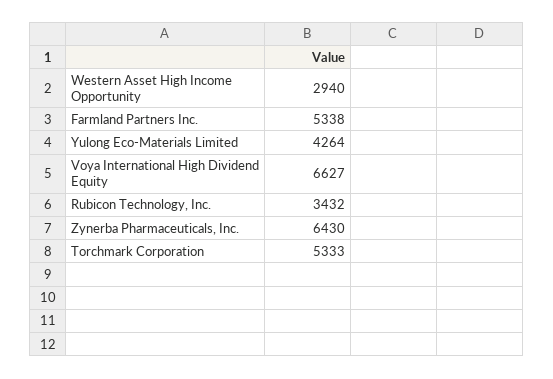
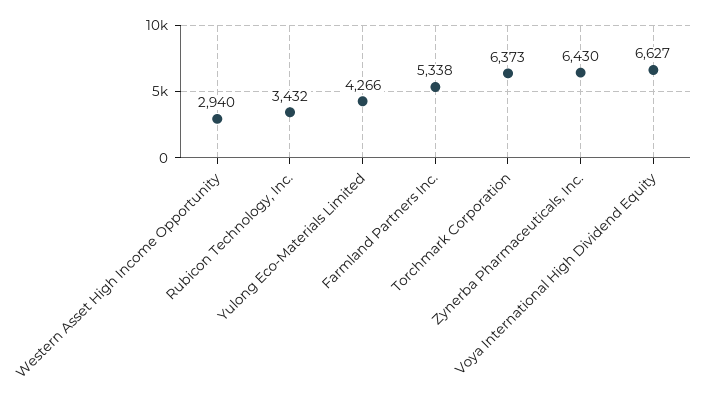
  {
    "Western Asset High Income Opportunity": 2940,
    "Farmland Partners Inc.": 5338,
-   "Yulong Eco-Materials Limited": 4264,
+   "Yulong Eco-Materials Limited": 4266,
    "Voya International High Dividend Equity": 6627,
    "Rubicon Technology, Inc.": 3432,
    "Zynerba Pharmaceuticals, Inc.": 6430,
-   "Torchmark Corporation": 5333
+   "Torchmark Corporation": 6373
  }

